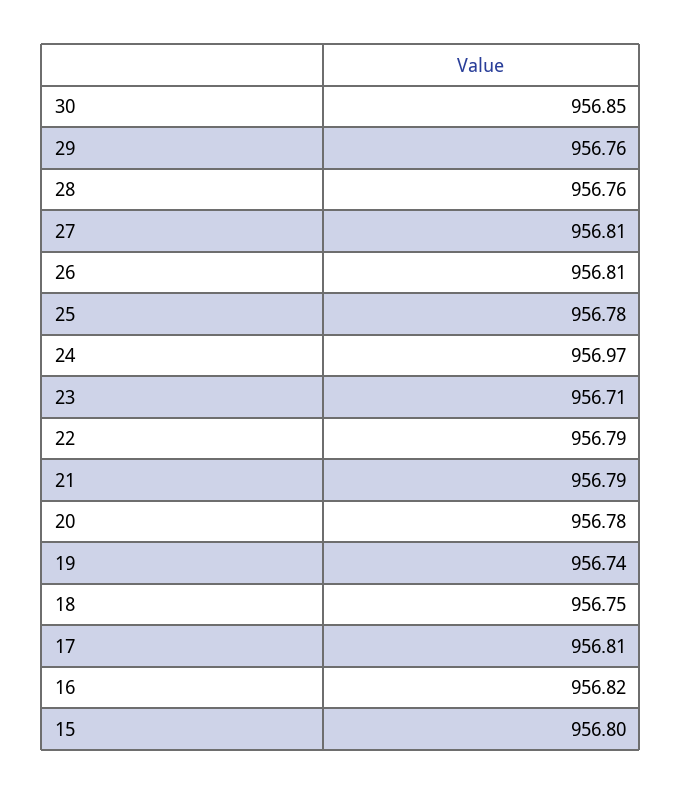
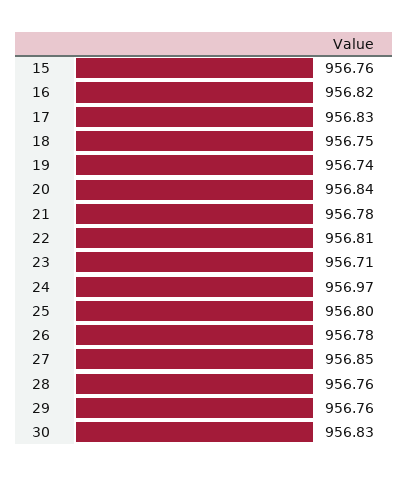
  {
-   "30": 956.85,
+   "30": 956.83,
    "29": 956.76,
    "28": 956.76,
-   "27": 956.81,
+   "27": 956.85,
-   "26": 956.81,
+   "26": 956.78,
-   "25": 956.78,
+   "25": 956.8,
    "24": 956.97,
    "23": 956.71,
-   "22": 956.79,
+   "22": 956.81,
-   "21": 956.79,
+   "21": 956.78,
-   "20": 956.78,
+   "20": 956.84,
    "19": 956.74,
    "18": 956.75,
-   "17": 956.81,
+   "17": 956.83,
    "16": 956.82,
-   "15": 956.8
+   "15": 956.76
  }

